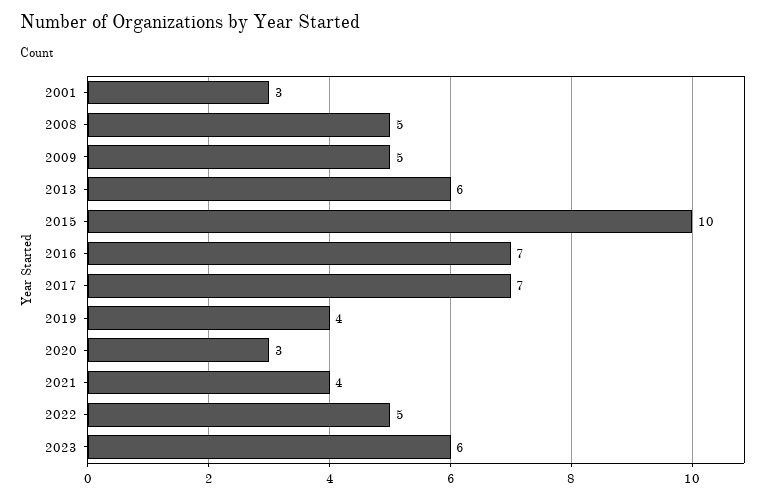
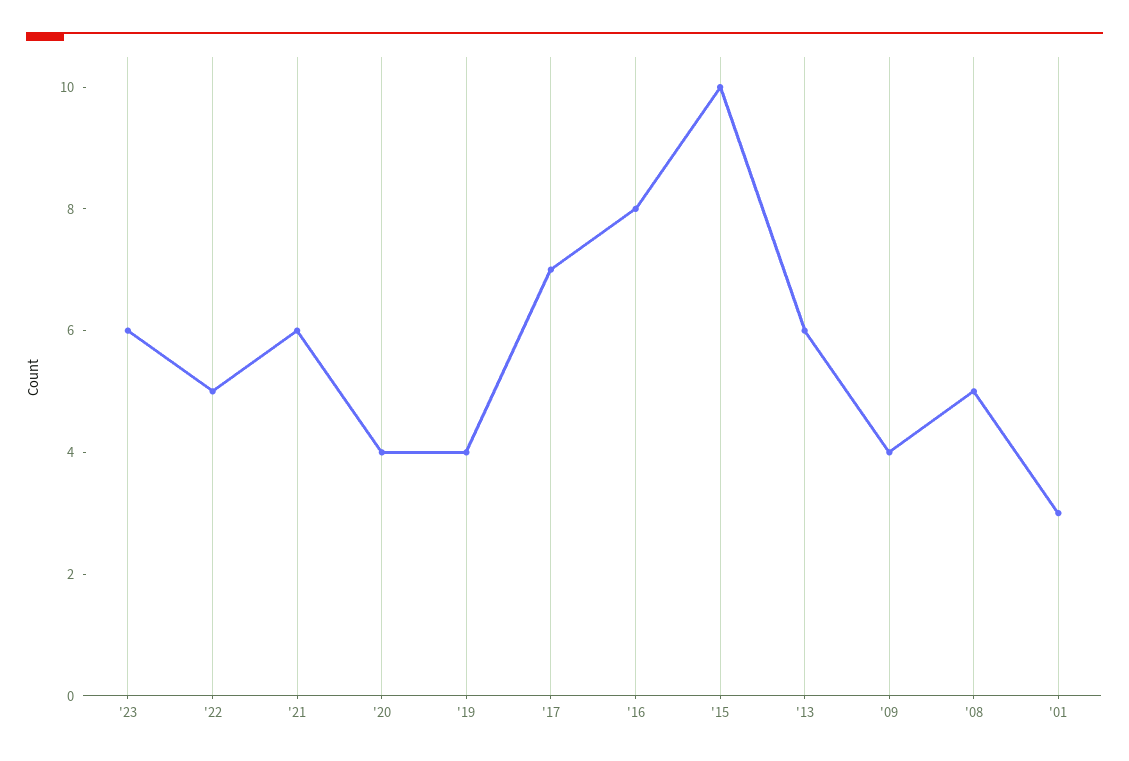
  {
    "2001": 3,
    "2008": 5,
-   "2009": 5,
+   "2009": 4,
    "2013": 6,
    "2015": 10,
-   "2016": 7,
+   "2016": 8,
    "2017": 7,
    "2019": 4,
-   "2020": 3,
+   "2020": 4,
-   "2021": 4,
+   "2021": 6,
    "2022": 5,
    "2023": 6
  }

